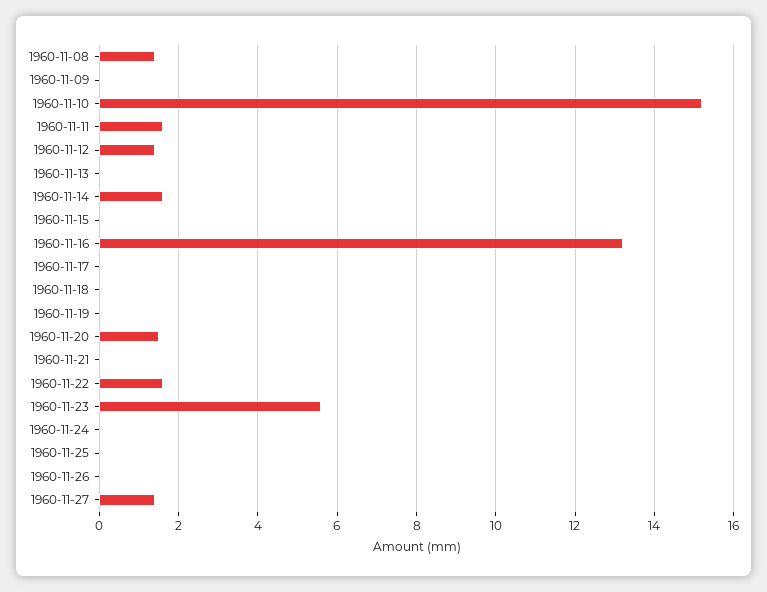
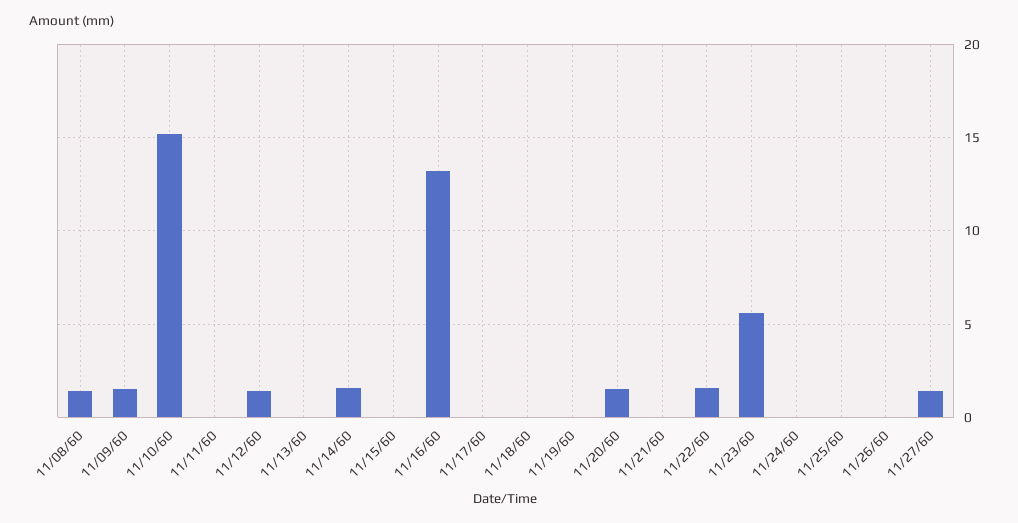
  {
    "1960-11-08": 1.5,
-   "1960-11-09": 0,
+   "1960-11-09": 1.5,
    "1960-11-10": 15,
-   "1960-11-11": 1.5,
+   "1960-11-11": 0,
    "1960-11-12": 1.5,
    "1960-11-13": 0,
    "1960-11-14": 1.5,
    "1960-11-15": 0,
    "1960-11-16": 13,
    "1960-11-17": 0,
    "1960-11-18": 0,
    "1960-11-19": 0,
    "1960-11-20": 1.5,
    "1960-11-21": 0,
    "1960-11-22": 1.5,
    "1960-11-23": 5.5,
    "1960-11-24": 0,
    "1960-11-25": 0,
    "1960-11-26": 0,
    "1960-11-27": 1.5
  }

